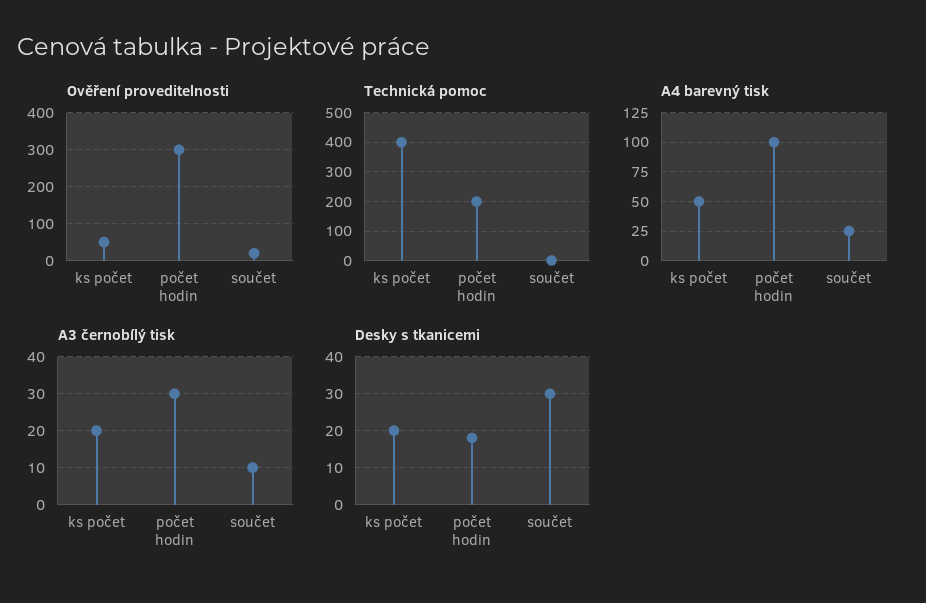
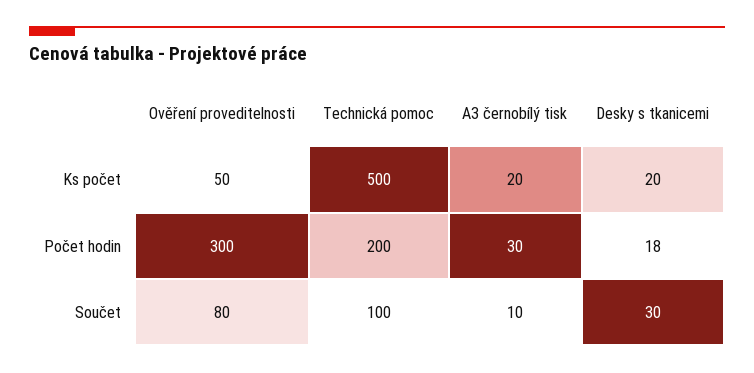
  {
    "Ověření proveditelnosti": {
      "ks počet": 50,
      "počet hodin": 300,
-     "součet": 20
+     "součet": 80
    },
    "Technická pomoc": {
-     "ks počet": 400,
+     "ks počet": 500,
      "počet hodin": 200,
-     "součet": 0
+     "součet": 100
    },
-   "A4 barevný tisk": {
-     "ks počet": 50,
-     "počet hodin": 100,
-     "součet": 25
-   },
    "A3 černobílý tisk": {
      "ks počet": 20,
      "počet hodin": 30,
      "součet": 10
    },
    "Desky s tkanicemi": {
      "ks počet": 20,
      "počet hodin": 18,
      "součet": 30
    }
  }

